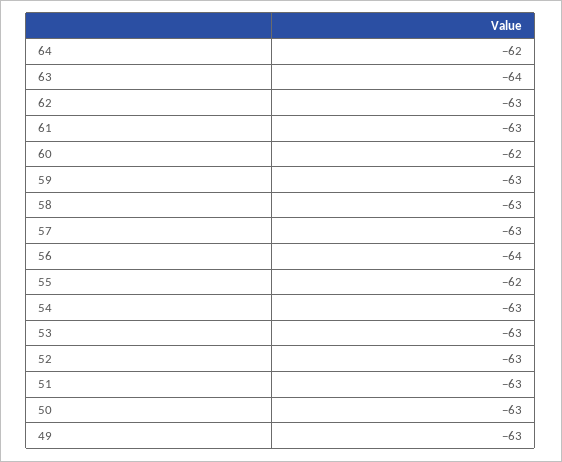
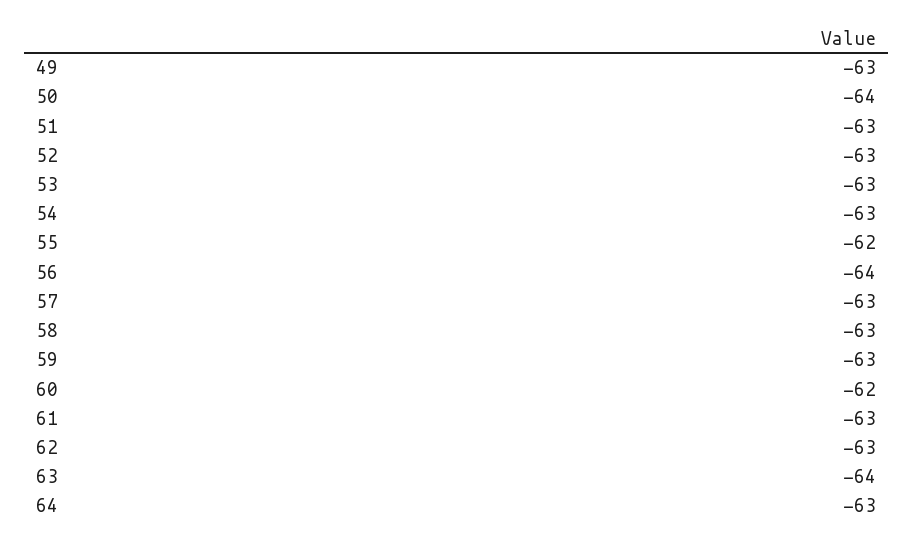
  {
-   "64": -62,
+   "64": -63,
    "63": -64,
    "62": -63,
    "61": -63,
    "60": -62,
    "59": -63,
    "58": -63,
    "57": -63,
    "56": -64,
    "55": -62,
    "54": -63,
    "53": -63,
    "52": -63,
    "51": -63,
-   "50": -63,
+   "50": -64,
    "49": -63
  }

